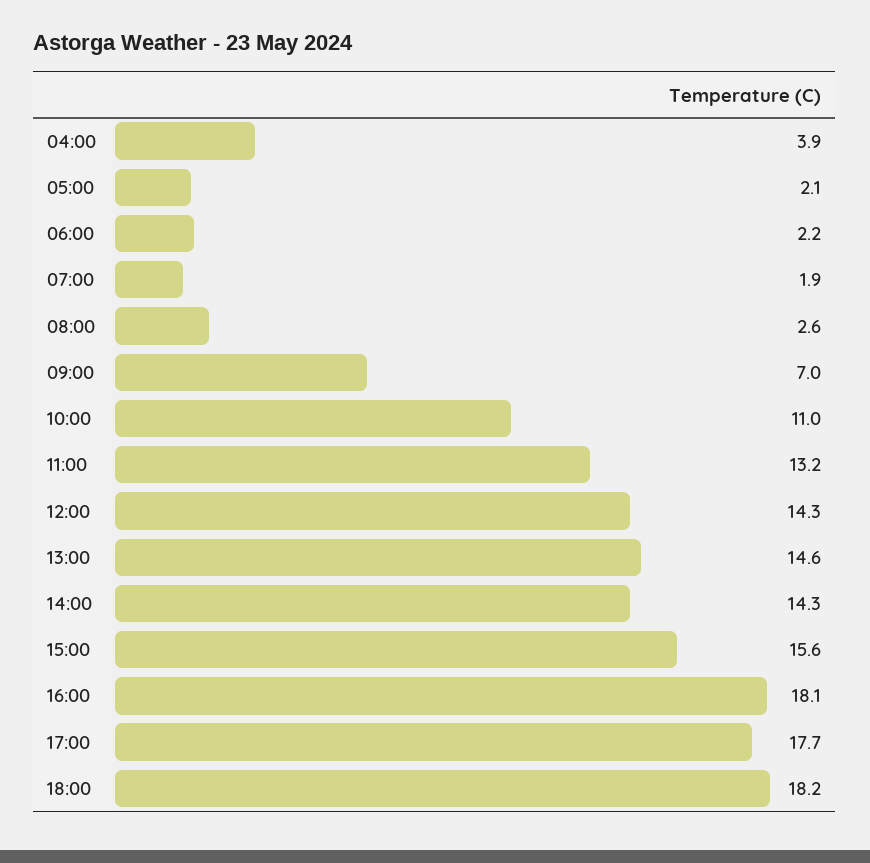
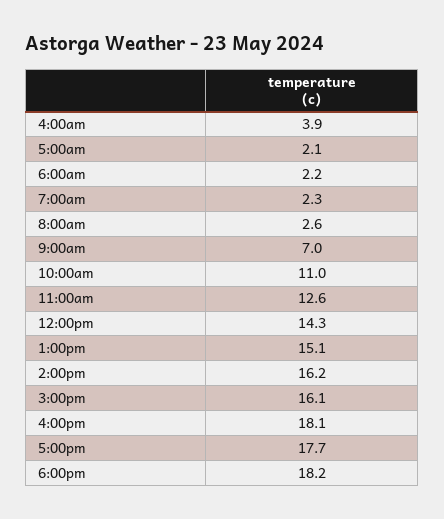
  {
    "04:00": 3.9,
    "05:00": 2.1,
    "06:00": 2.2,
-   "07:00": 1.9,
+   "07:00": 2.3,
    "08:00": 2.6,
    "09:00": 7,
    "10:00": 11,
-   "11:00": 13.2,
+   "11:00": 12.6,
    "12:00": 14.3,
-   "13:00": 14.6,
+   "13:00": 15.1,
-   "14:00": 14.3,
+   "14:00": 16.2,
-   "15:00": 15.6,
+   "15:00": 16.1,
    "16:00": 18.1,
    "17:00": 17.7,
    "18:00": 18.2
  }

